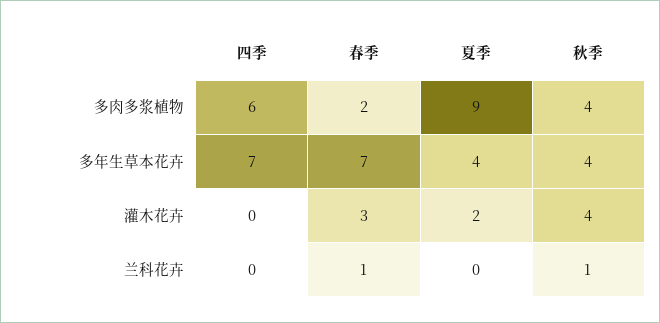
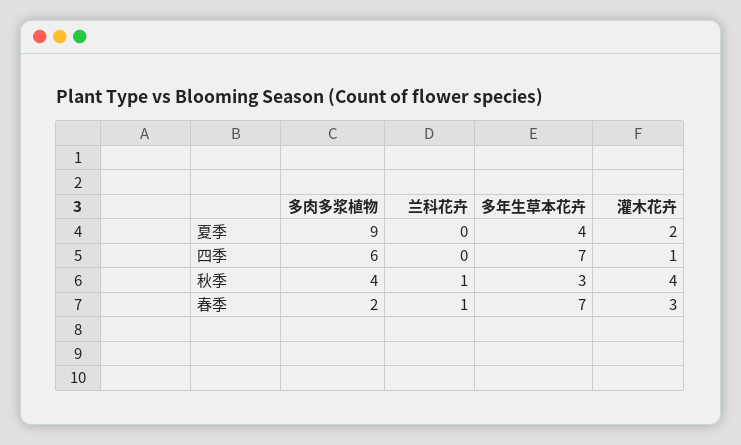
  {
    "四季": {
      "多肉多浆植物": 6,
      "多年生草本花卉": 7,
-     "灌木花卉": 0,
+     "灌木花卉": 1,
      "兰科花卉": 0
    },
    "春季": {
      "多肉多浆植物": 2,
      "多年生草本花卉": 7,
      "灌木花卉": 3,
      "兰科花卉": 1
    },
    "夏季": {
      "多肉多浆植物": 9,
      "多年生草本花卉": 4,
      "灌木花卉": 2,
      "兰科花卉": 0
    },
    "秋季": {
      "多肉多浆植物": 4,
-     "多年生草本花卉": 4,
+     "多年生草本花卉": 3,
      "灌木花卉": 4,
      "兰科花卉": 1
    }
  }

